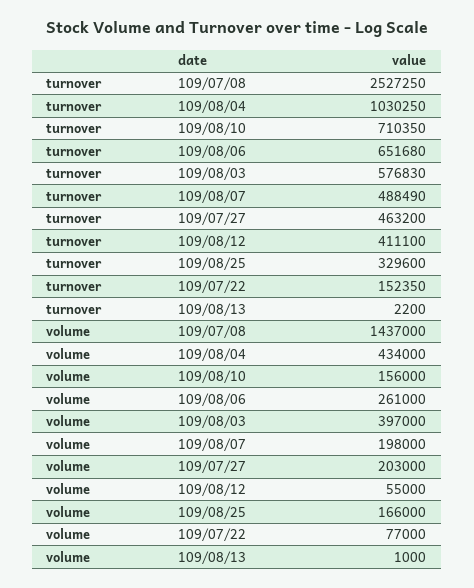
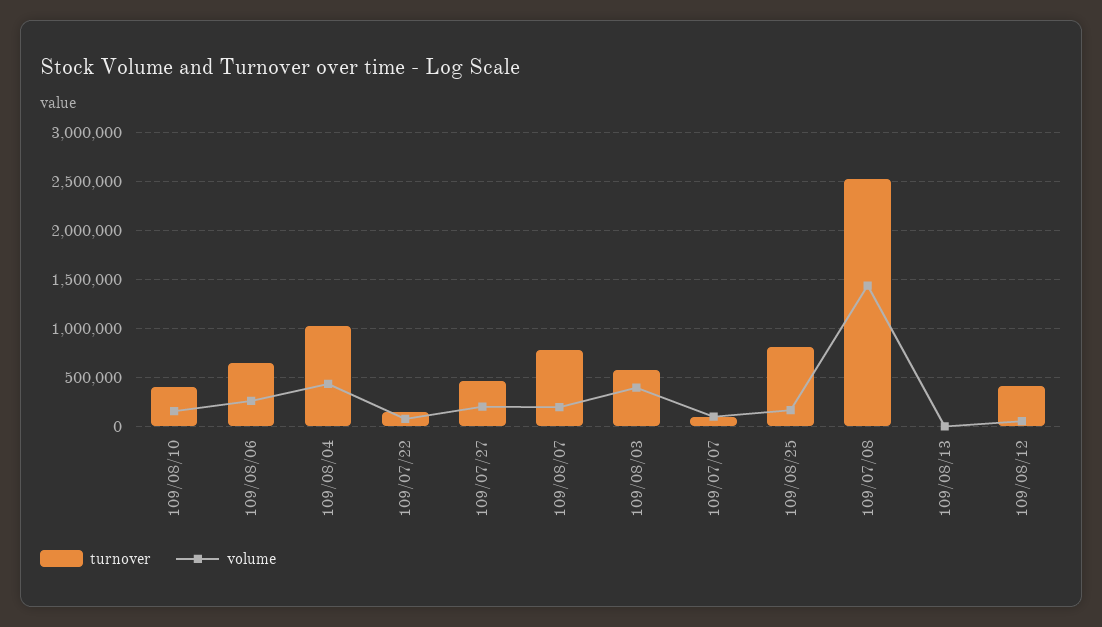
  {
    "turnover": {
      "109/07/08": 2527250,
      "109/08/04": 1030250,
-     "109/08/10": 710350,
+     "109/08/10": 400000,
      "109/08/06": 651680,
      "109/08/03": 576830,
-     "109/08/07": 488490,
+     "109/08/07": 800000,
      "109/07/27": 463200,
      "109/08/12": 411100,
-     "109/08/25": 329600,
+     "109/08/25": 800000,
      "109/07/22": 152350,
-     "109/08/13": 2200
+     "109/08/13": 2200,
+     "109/07/07": 100000
    },
    "volume": {
      "109/07/08": 1437000,
      "109/08/04": 434000,
      "109/08/10": 156000,
      "109/08/06": 261000,
      "109/08/03": 397000,
      "109/08/07": 198000,
      "109/07/27": 203000,
      "109/08/12": 55000,
      "109/08/25": 166000,
      "109/07/22": 77000,
-     "109/08/13": 1000
+     "109/08/13": 1000,
+     "109/07/07": 100000
    }
  }

